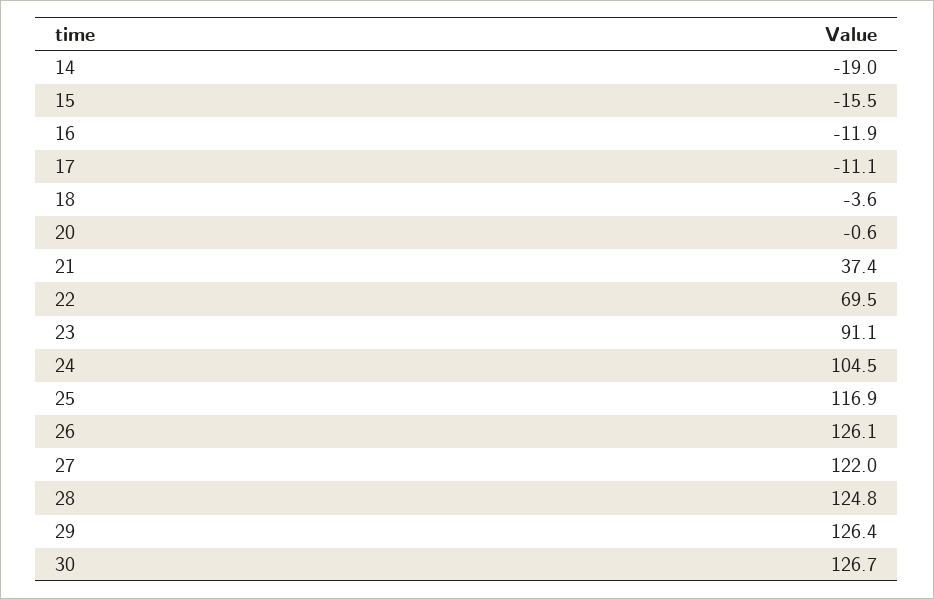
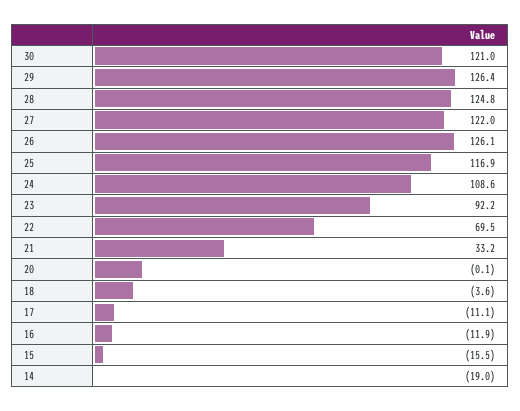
  {
    "14": -19,
    "15": -15.5,
    "16": -11.9,
    "17": -11.1,
    "18": -3.6,
-   "20": -0.6,
+   "20": -0.1,
-   "21": 37.4,
+   "21": 33.2,
    "22": 69.5,
-   "23": 91.1,
+   "23": 92.2,
-   "24": 104.5,
+   "24": 108.6,
    "25": 116.9,
    "26": 126.1,
    "27": 122,
    "28": 124.8,
    "29": 126.4,
-   "30": 126.7
+   "30": 121
  }

